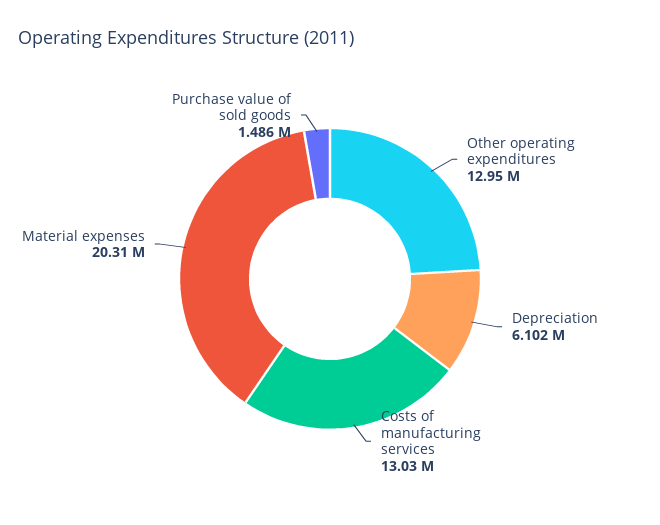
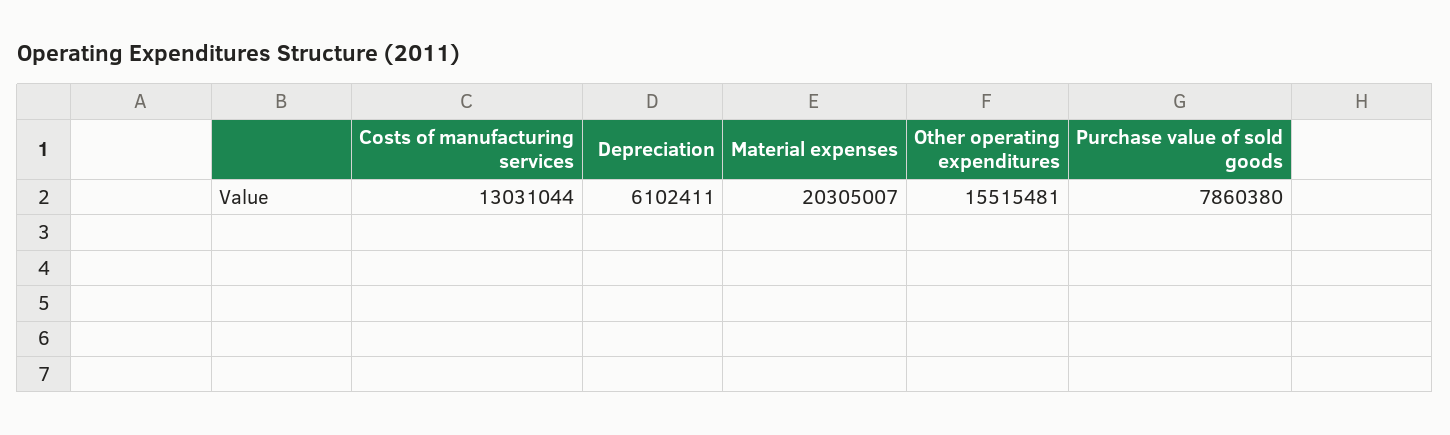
  {
-   "Other operating expenditures": 12950000,
+   "Other operating expenditures": 15515481,
    "Depreciation": 6102411,
    "Costs of manufacturing services": 13031044,
    "Material expenses": 20305007,
-   "Purchase value of sold goods": 1486000
+   "Purchase value of sold goods": 7860380
  }

